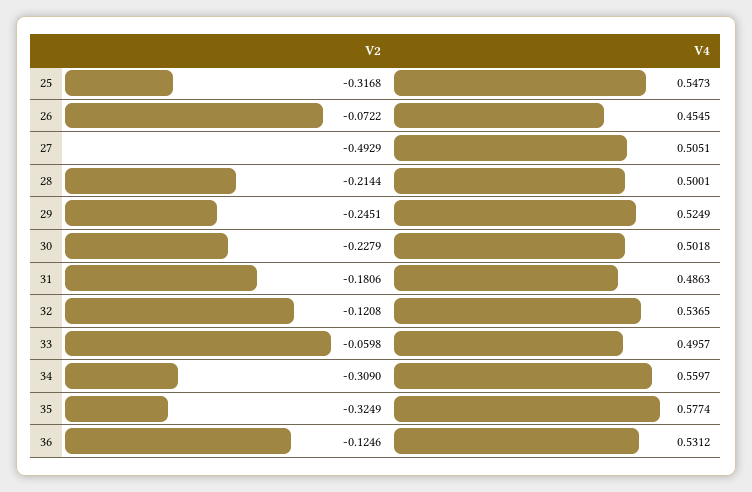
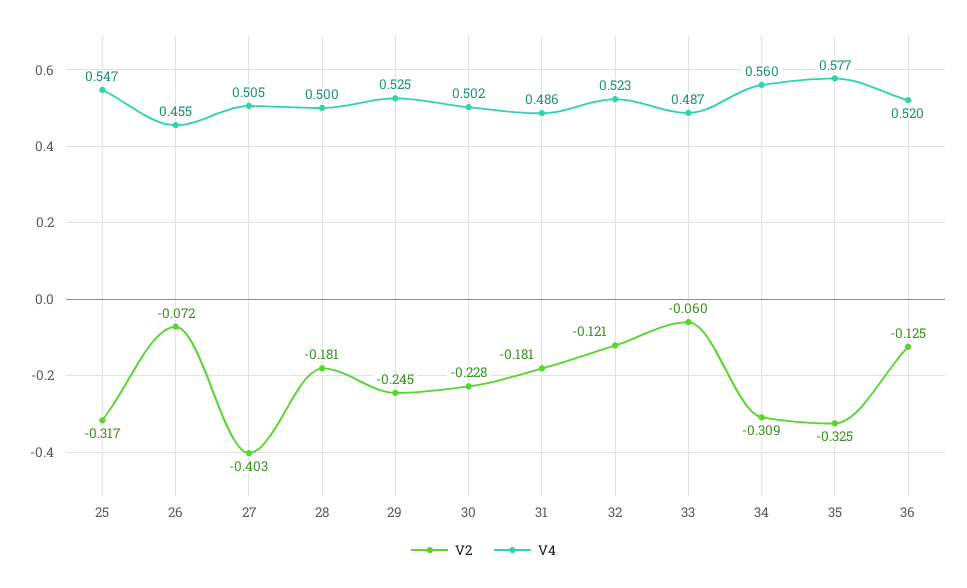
  {
    "V2": {
      "25": -0.3168,
      "26": -0.0722,
-     "27": -0.4929,
+     "27": -0.403,
-     "28": -0.2144,
+     "28": -0.181,
      "29": -0.2451,
      "30": -0.2279,
      "31": -0.1806,
      "32": -0.1208,
      "33": -0.0598,
      "34": -0.309,
      "35": -0.3249,
      "36": -0.1246
    },
    "V4": {
      "25": 0.5473,
      "26": 0.4545,
      "27": 0.5051,
      "28": 0.5001,
      "29": 0.5249,
      "30": 0.5018,
      "31": 0.4863,
-     "32": 0.5365,
+     "32": 0.523,
-     "33": 0.4957,
+     "33": 0.487,
      "34": 0.5597,
      "35": 0.5774,
-     "36": 0.5312
+     "36": 0.52
    }
  }

